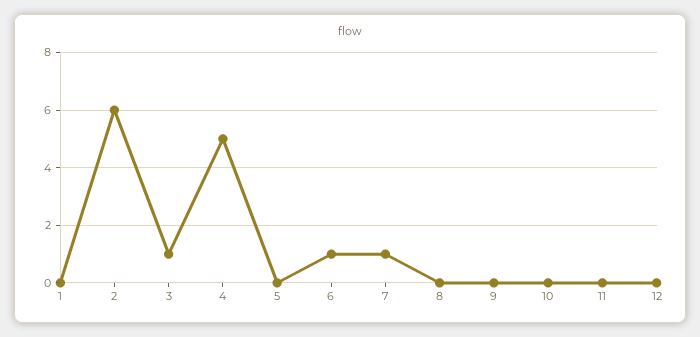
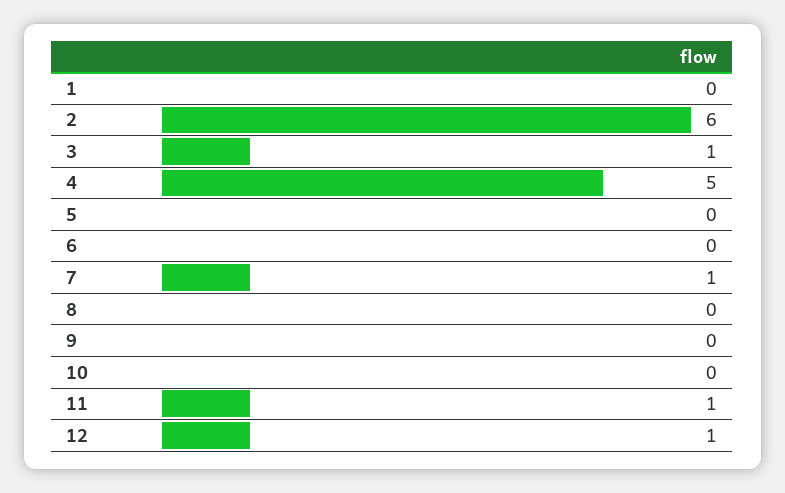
  {
    "1": 0,
    "2": 6,
    "3": 1,
    "4": 5,
    "5": 0,
-   "6": 1,
+   "6": 0,
    "7": 1,
    "8": 0,
    "9": 0,
    "10": 0,
-   "11": 0,
+   "11": 1,
-   "12": 0
+   "12": 1
  }

